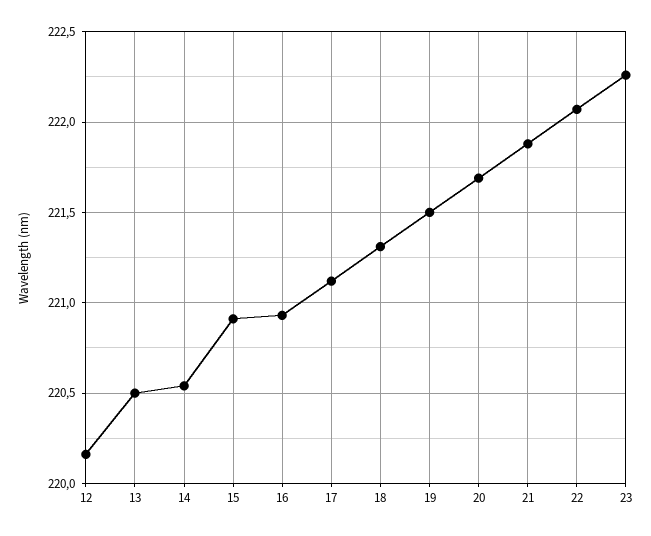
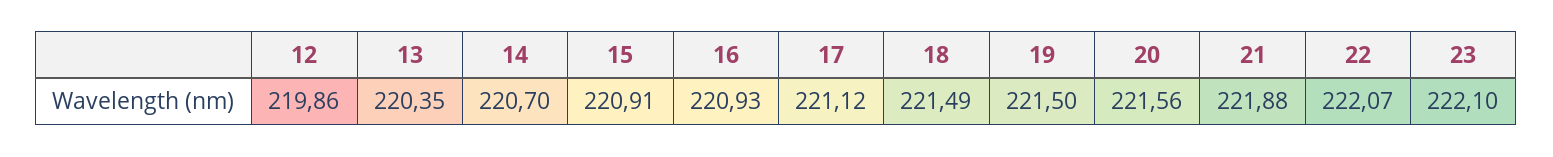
  {
-   "12": 220.15,
+   "12": 219.86,
-   "13": 220.5,
+   "13": 220.35,
-   "14": 220.55,
+   "14": 220.7,
    "15": 220.91,
    "16": 220.93,
    "17": 221.12,
-   "18": 221.3,
+   "18": 221.49,
    "19": 221.5,
-   "20": 221.7,
+   "20": 221.56,
    "21": 221.88,
    "22": 222.07,
-   "23": 222.25
+   "23": 222.1
  }

